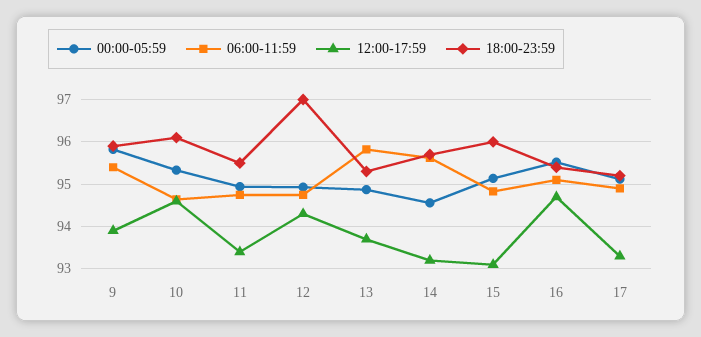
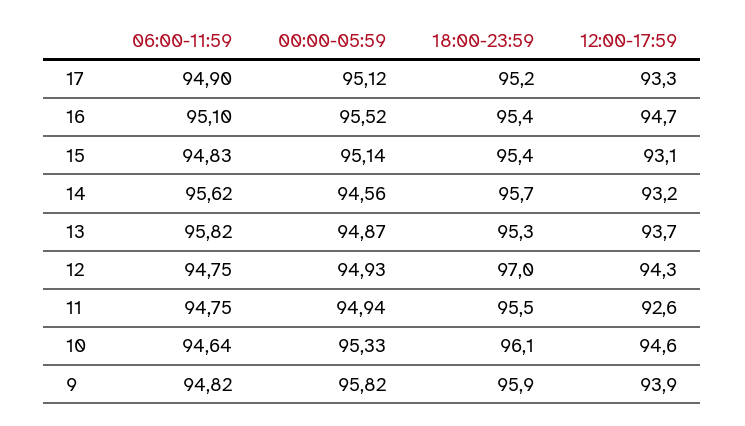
  {
    "00:00-05:59": {
      "9": 95.82,
      "10": 95.33,
      "11": 94.94,
      "12": 94.93,
      "13": 94.87,
      "14": 94.56,
      "15": 95.14,
      "16": 95.52,
      "17": 95.12
    },
    "06:00-11:59": {
-     "9": 95.4,
+     "9": 94.82,
      "10": 94.64,
      "11": 94.75,
      "12": 94.75,
      "13": 95.82,
      "14": 95.62,
      "15": 94.83,
      "16": 95.1,
      "17": 94.9
    },
    "12:00-17:59": {
      "9": 93.9,
      "10": 94.6,
-     "11": 93.4,
+     "11": 92.6,
      "12": 94.3,
      "13": 93.7,
      "14": 93.2,
      "15": 93.1,
      "16": 94.7,
      "17": 93.3
    },
    "18:00-23:59": {
      "9": 95.9,
      "10": 96.1,
      "11": 95.5,
      "12": 97,
      "13": 95.3,
      "14": 95.7,
-     "15": 96,
+     "15": 95.4,
      "16": 95.4,
      "17": 95.2
    }
  }

